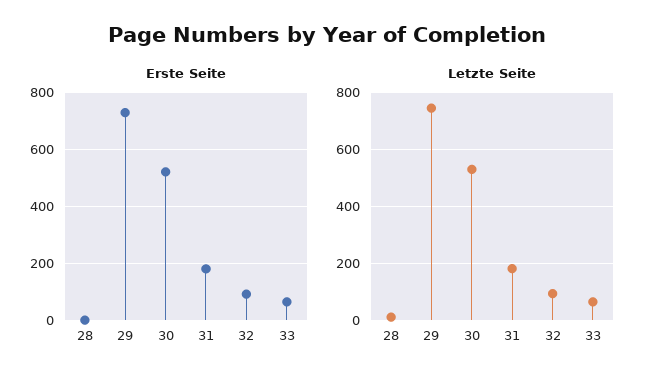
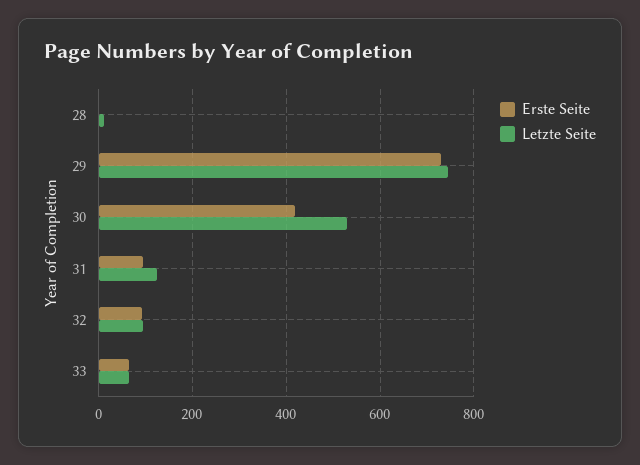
  {
    "Erste Seite": {
      "28": 0,
      "29": 720,
-     "30": 525,
+     "30": 420,
-     "31": 175,
+     "31": 100,
      "32": 100,
      "33": 60
    },
    "Letzte Seite": {
      "28": 20,
      "29": 740,
      "30": 540,
-     "31": 175,
+     "31": 120,
      "32": 100,
      "33": 60
    }
  }

